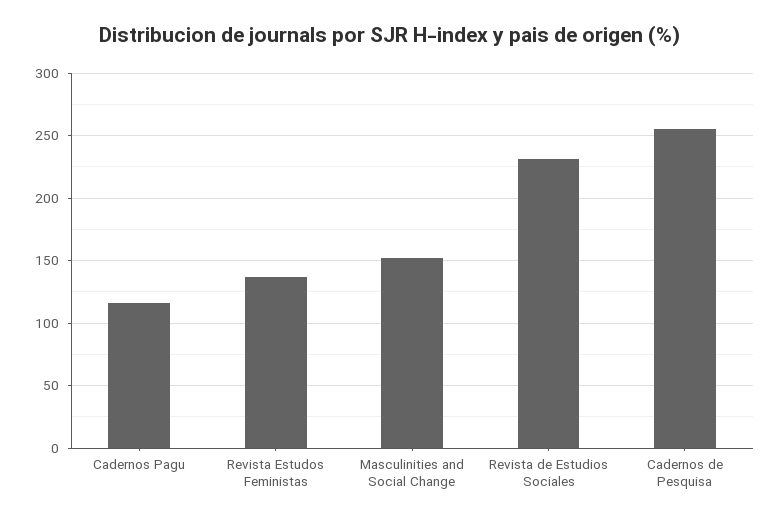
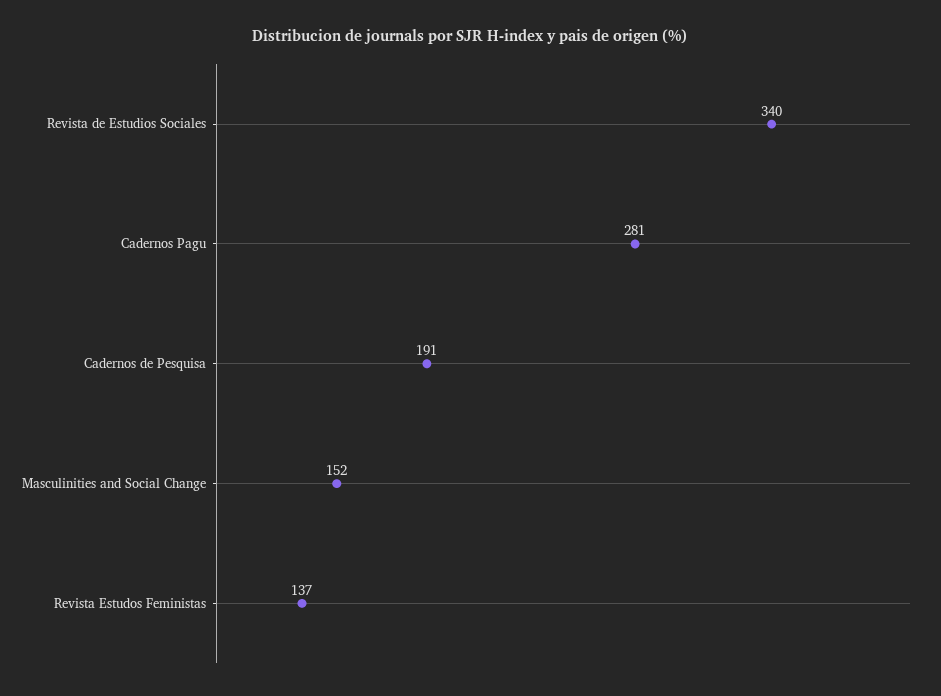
  {
-   "Cadernos Pagu": 115,
+   "Cadernos Pagu": 281,
    "Revista Estudos Feministas": 137,
    "Masculinities and Social Change": 152,
-   "Revista de Estudios Sociales": 230,
+   "Revista de Estudios Sociales": 340,
-   "Cadernos de Pesquisa": 255
+   "Cadernos de Pesquisa": 191
  }

